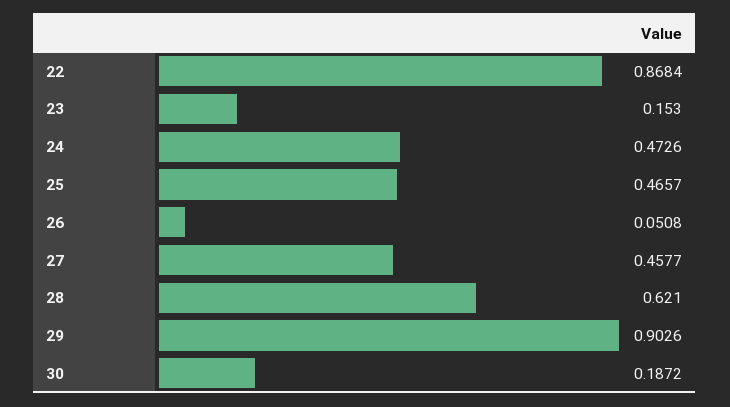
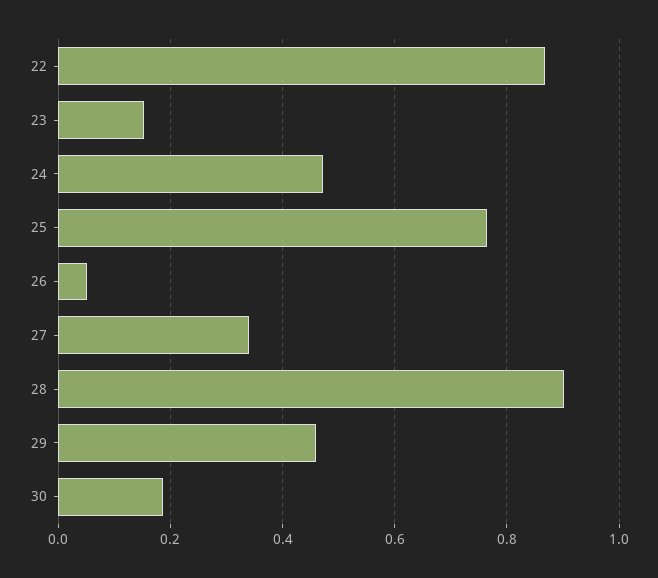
  {
    "22": 0.8684,
    "23": 0.153,
    "24": 0.4726,
-   "25": 0.4657,
+   "25": 0.76,
    "26": 0.0508,
-   "27": 0.4577,
+   "27": 0.34,
-   "28": 0.621,
+   "28": 0.9,
-   "29": 0.9026,
+   "29": 0.46,
    "30": 0.1872
  }

